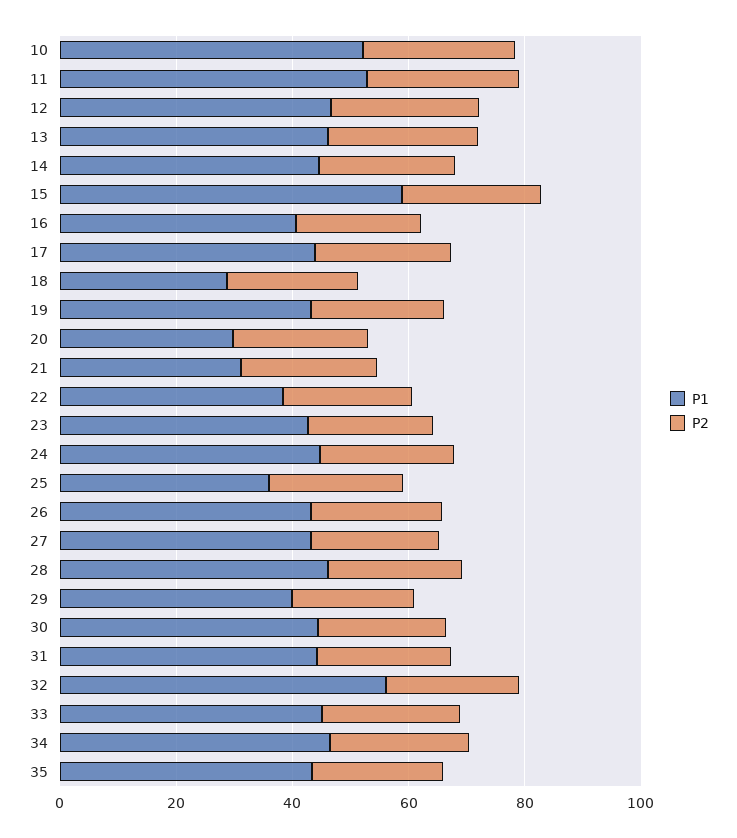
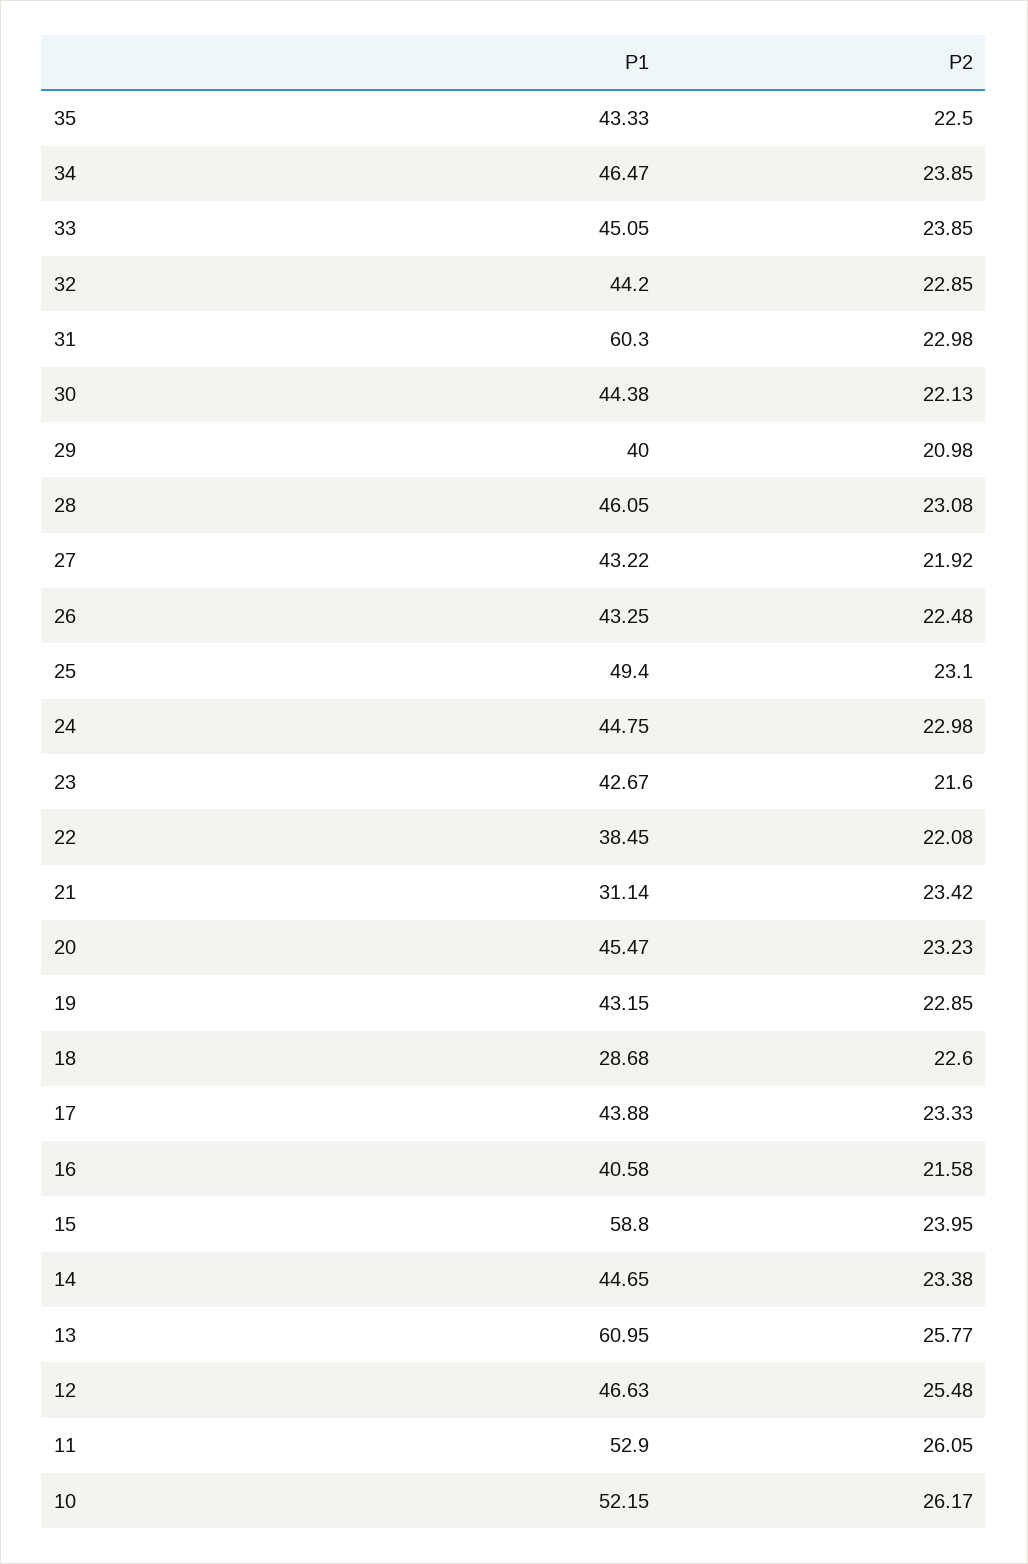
  {
    "P1": {
      "10": 52.15,
      "11": 52.9,
      "12": 46.63,
-     "13": 45,
+     "13": 60.95,
      "14": 44.65,
      "15": 58.8,
      "16": 40.58,
      "17": 43.88,
      "18": 28.68,
      "19": 43.15,
-     "20": 30,
+     "20": 45.47,
      "21": 31.14,
      "22": 38.45,
      "23": 42.67,
      "24": 44.75,
-     "25": 35,
+     "25": 49.4,
      "26": 43.25,
      "27": 43.22,
      "28": 46.05,
      "29": 40,
      "30": 44.38,
-     "31": 45,
+     "31": 60.3,
-     "32": 55,
+     "32": 44.2,
      "33": 45.05,
      "34": 46.47,
      "35": 43.33
    },
    "P2": {
      "10": 26.17,
      "11": 26.05,
      "12": 25.48,
      "13": 25.77,
      "14": 23.38,
      "15": 23.95,
      "16": 21.58,
      "17": 23.33,
      "18": 22.6,
      "19": 22.85,
      "20": 23.23,
      "21": 23.42,
      "22": 22.08,
      "23": 21.6,
      "24": 22.98,
      "25": 23.1,
      "26": 22.48,
      "27": 21.92,
      "28": 23.08,
      "29": 20.98,
      "30": 22.13,
      "31": 22.98,
      "32": 22.85,
      "33": 23.85,
      "34": 23.85,
      "35": 22.5
    }
  }

